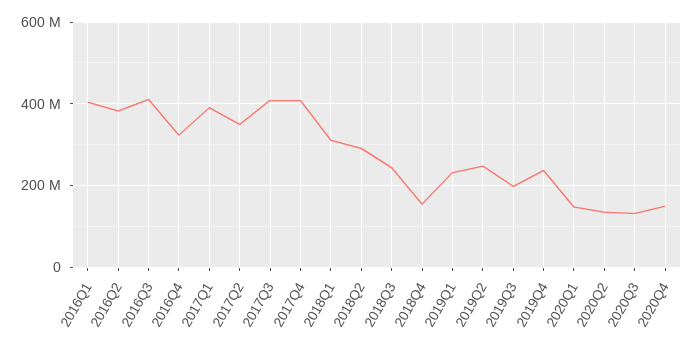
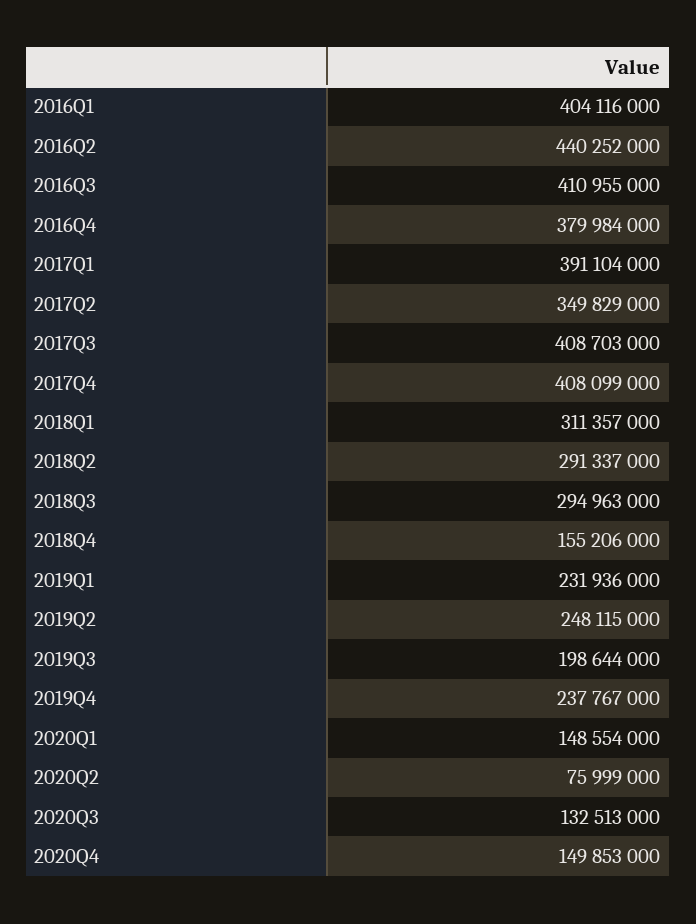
  {
    "2016Q1": 404116000,
-   "2016Q2": 380000000,
+   "2016Q2": 440252000,
    "2016Q3": 410955000,
-   "2016Q4": 320000000,
+   "2016Q4": 379984000,
    "2017Q1": 391104000,
    "2017Q2": 349829000,
    "2017Q3": 408703000,
    "2017Q4": 408099000,
    "2018Q1": 311357000,
    "2018Q2": 291337000,
-   "2018Q3": 240000000,
+   "2018Q3": 294963000,
    "2018Q4": 155206000,
    "2019Q1": 231936000,
    "2019Q2": 248115000,
    "2019Q3": 198644000,
    "2019Q4": 237767000,
    "2020Q1": 148554000,
-   "2020Q2": 140000000,
+   "2020Q2": 75999000,
    "2020Q3": 132513000,
    "2020Q4": 149853000
  }

